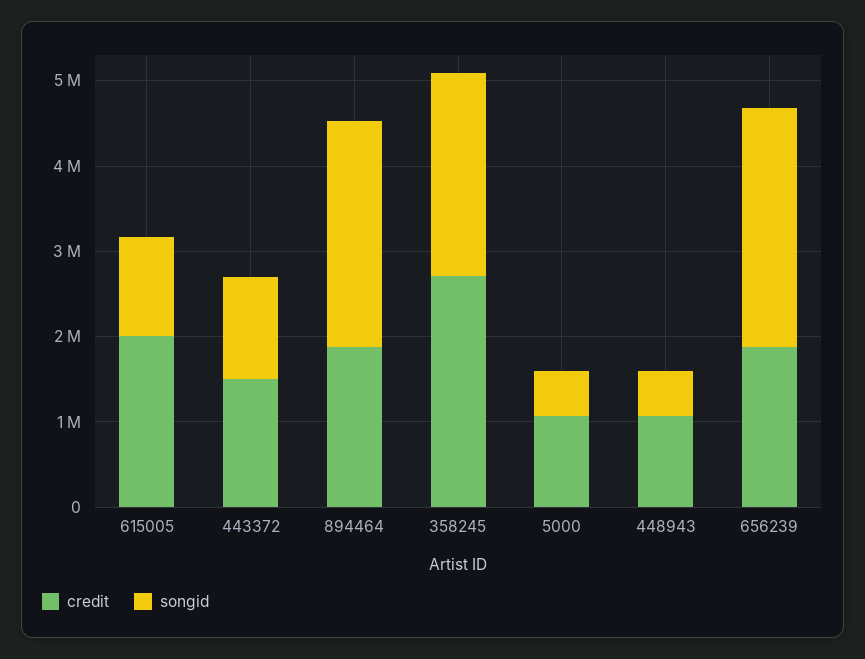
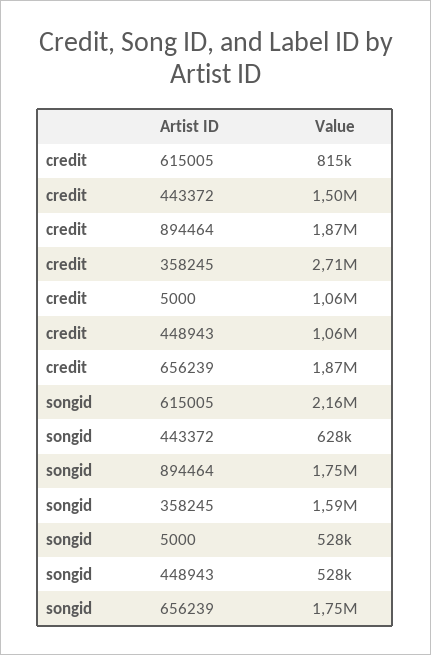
  {
    "credit": {
-     "615005": 2000000,
+     "615005": 815000,
      "443372": 1500000,
      "894464": 1870000,
      "358245": 2710000,
      "5000": 1060000,
      "448943": 1060000,
      "656239": 1870000
    },
    "songid": {
-     "615005": 1200000,
+     "615005": 2160000,
-     "443372": 1200000,
+     "443372": 628000,
-     "894464": 2600000,
+     "894464": 1750000,
-     "358245": 2400000,
+     "358245": 1590000,
      "5000": 528000,
      "448943": 528000,
-     "656239": 2800000
+     "656239": 1750000
    }
  }

